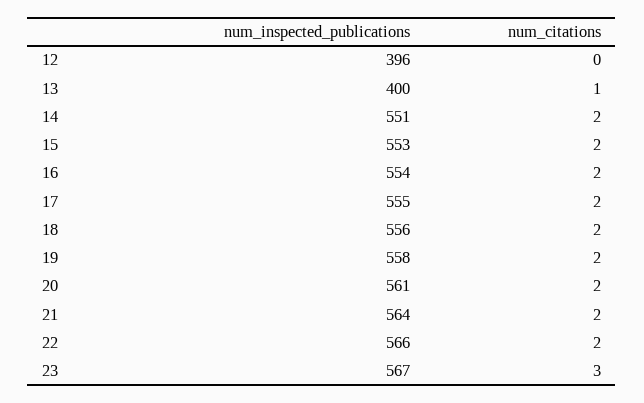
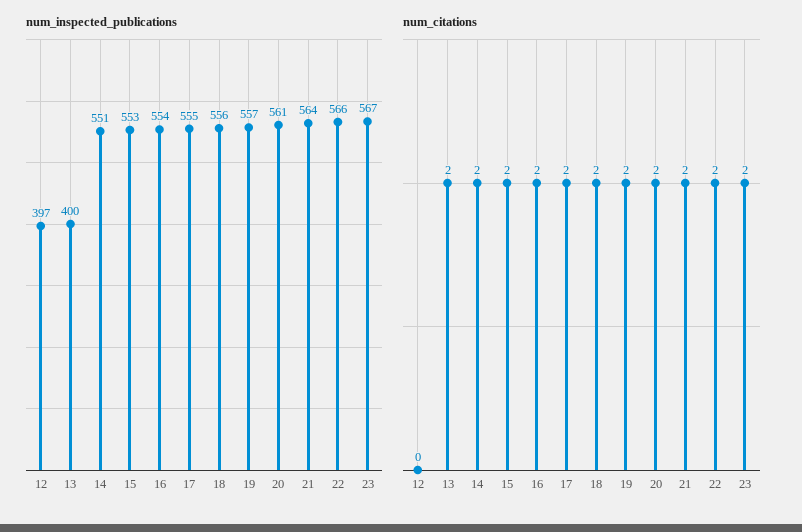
  {
    "num_inspected_publications": {
-     "12": 396,
+     "12": 397,
      "13": 400,
      "14": 551,
      "15": 553,
      "16": 554,
      "17": 555,
      "18": 556,
-     "19": 558,
+     "19": 557,
      "20": 561,
      "21": 564,
      "22": 566,
      "23": 567
    },
    "num_citations": {
      "12": 0,
-     "13": 1,
+     "13": 2,
      "14": 2,
      "15": 2,
      "16": 2,
      "17": 2,
      "18": 2,
      "19": 2,
      "20": 2,
      "21": 2,
      "22": 2,
-     "23": 3
+     "23": 2
    }
  }

